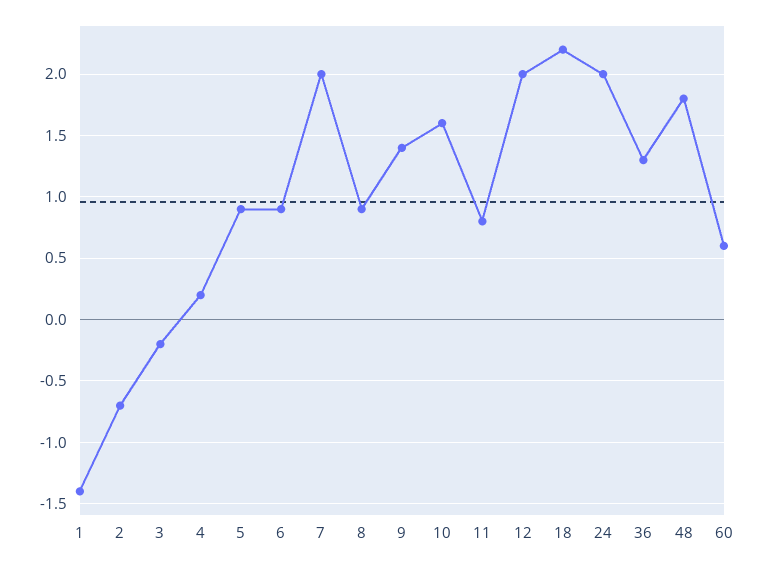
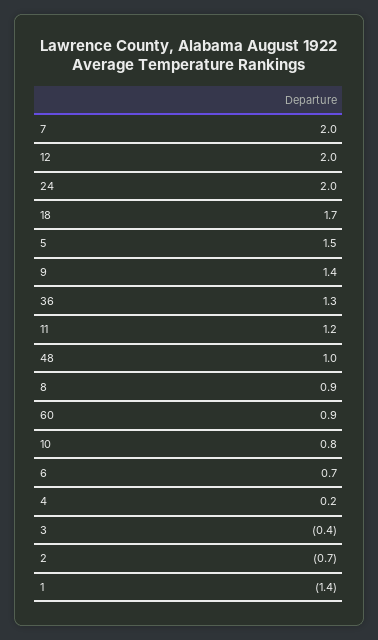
  {
    "1": -1.4,
    "2": -0.7,
-   "3": -0.2,
+   "3": -0.4,
    "4": 0.2,
-   "5": 0.9,
+   "5": 1.5,
-   "6": 0.9,
+   "6": 0.7,
    "7": 2,
    "8": 0.9,
    "9": 1.4,
-   "10": 1.6,
+   "10": 0.8,
-   "11": 0.8,
+   "11": 1.2,
    "12": 2,
-   "18": 2.2,
+   "18": 1.7,
    "24": 2,
    "36": 1.3,
-   "48": 1.8,
+   "48": 1,
-   "60": 0.6
+   "60": 0.9
  }

